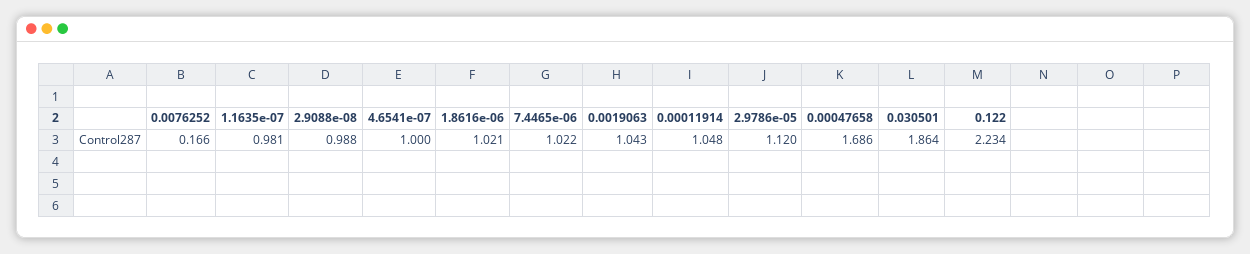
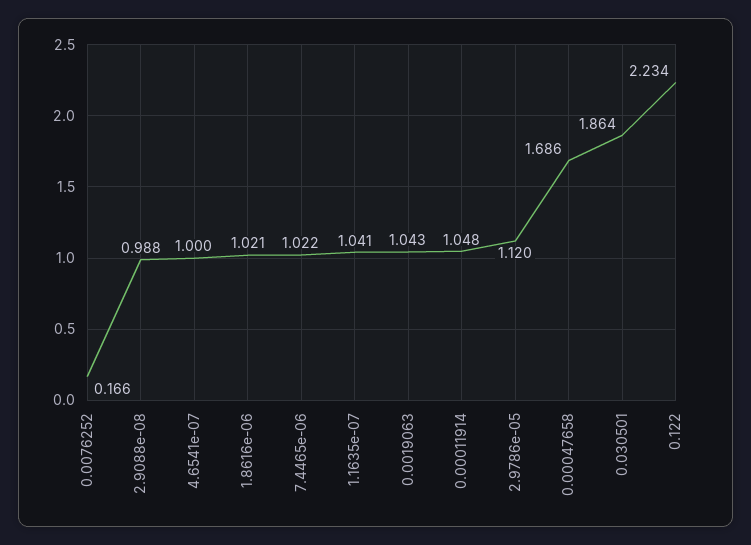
  {
    "0.0076252": 0.166,
-   "1.1635e-07": 0.981,
+   "1.1635e-07": 1.041,
    "2.9088e-08": 0.988,
    "4.6541e-07": 1,
    "1.8616e-06": 1.021,
    "7.4465e-06": 1.022,
    "0.0019063": 1.043,
    "0.00011914": 1.048,
    "2.9786e-05": 1.12,
    "0.00047658": 1.686,
    "0.030501": 1.864,
    "0.122": 2.234
  }

